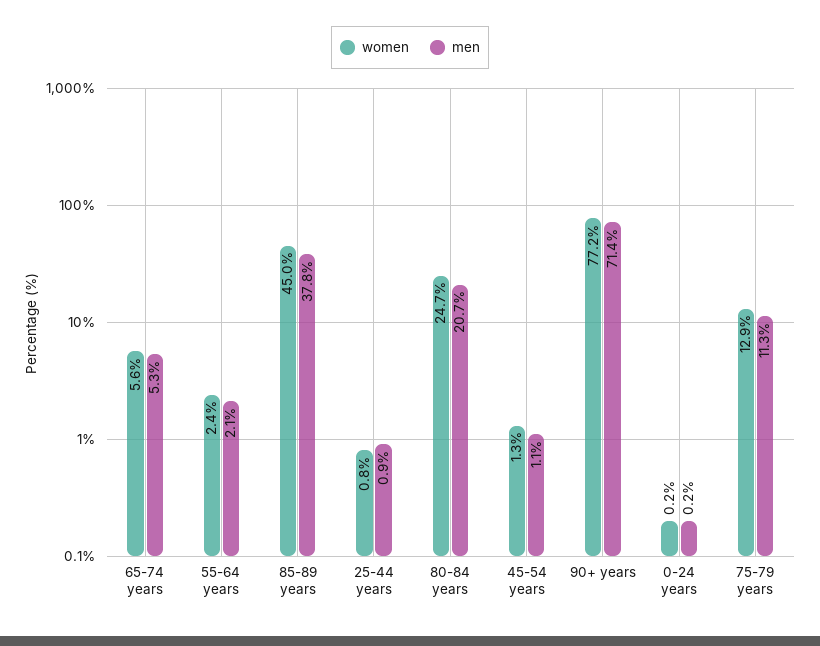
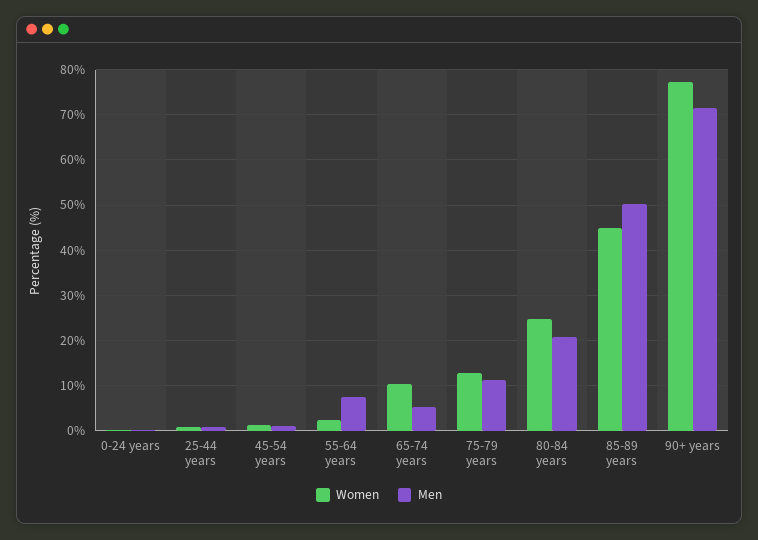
  {
    "women": {
-     "65-74 years": 5.6,
+     "65-74 years": 10,
      "55-64 years": 2.4,
      "85-89 years": 45,
      "25-44 years": 0.8,
      "80-84 years": 24.7,
      "45-54 years": 1.3,
      "90+ years": 77.2,
      "0-24 years": 0.2,
      "75-79 years": 12.9
    },
    "men": {
      "65-74 years": 5.3,
-     "55-64 years": 2.1,
+     "55-64 years": 8,
-     "85-89 years": 37.8,
+     "85-89 years": 50,
      "25-44 years": 0.9,
      "80-84 years": 20.7,
      "45-54 years": 1.1,
      "90+ years": 71.4,
      "0-24 years": 0.2,
      "75-79 years": 11.3
    }
  }

